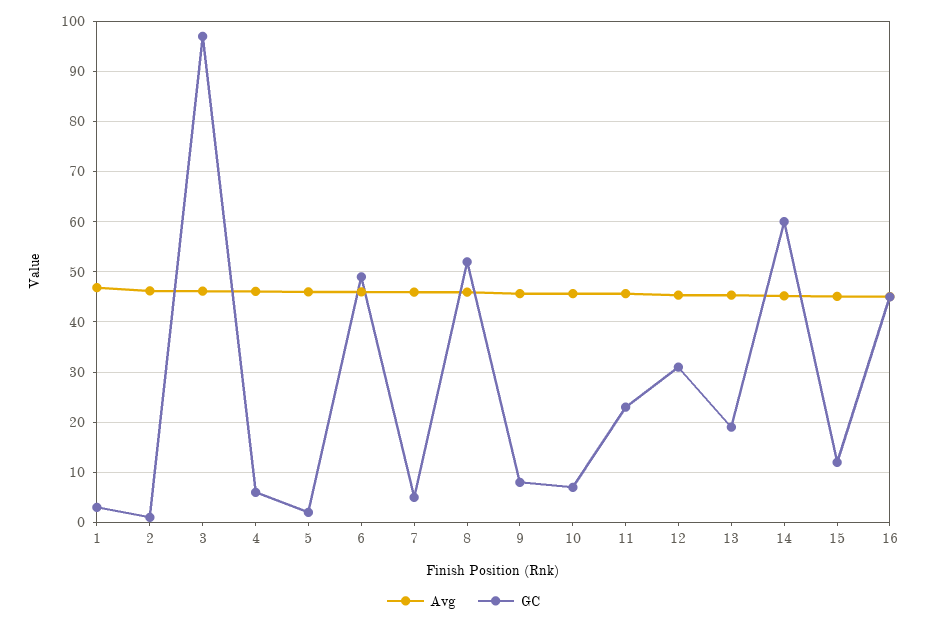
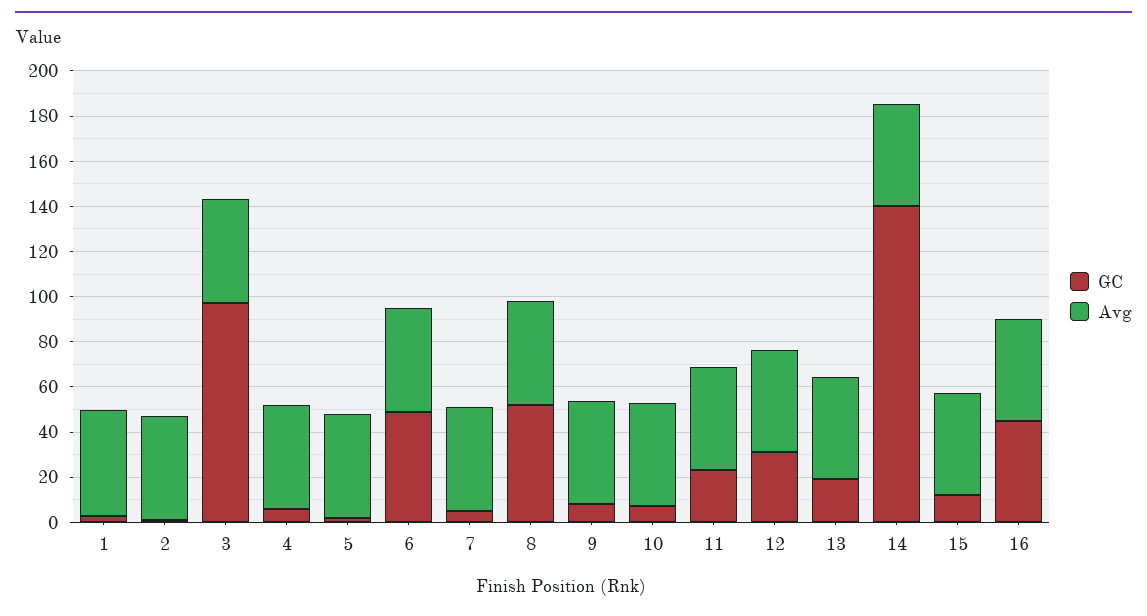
  {
    "Avg": {
      "1": 46,
      "2": 46,
      "3": 46,
      "4": 46,
      "5": 46,
      "6": 46,
      "7": 46,
      "8": 46,
      "9": 46,
      "10": 46,
      "11": 46,
      "12": 46,
      "13": 46,
      "14": 46,
      "15": 46,
      "16": 46
    },
    "GC": {
      "1": 4,
      "2": 2,
      "3": 98,
      "4": 6,
      "5": 2,
      "6": 50,
      "7": 6,
      "8": 52,
      "9": 8,
      "10": 8,
      "11": 24,
      "12": 32,
      "13": 20,
-     "14": 60,
+     "14": 140,
      "15": 12,
      "16": 46
    }
  }

